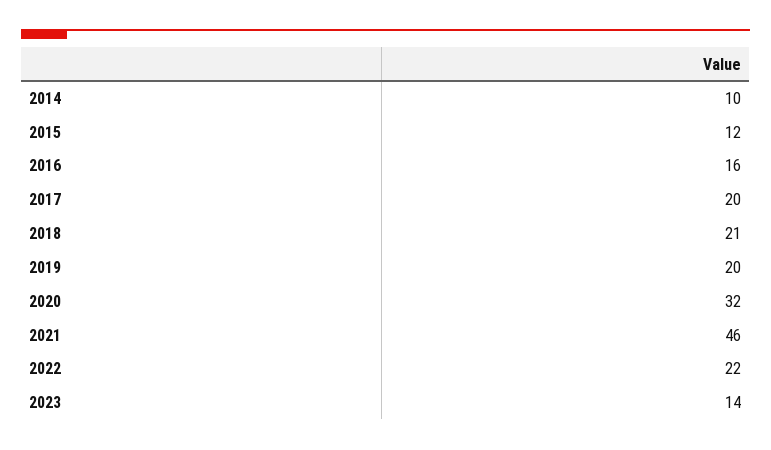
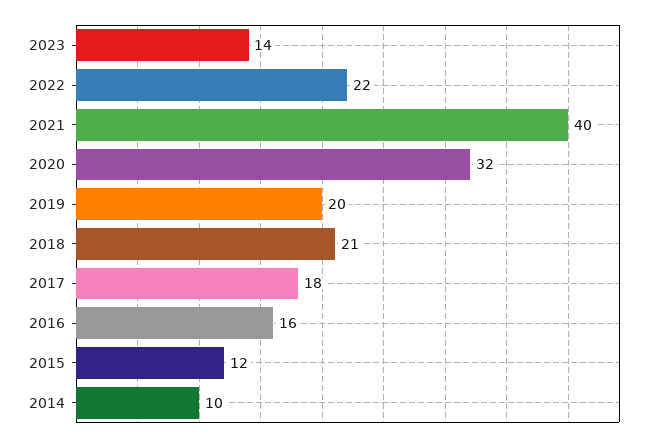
  {
    "2014": 10,
    "2015": 12,
    "2016": 16,
-   "2017": 20,
+   "2017": 18,
    "2018": 21,
    "2019": 20,
    "2020": 32,
-   "2021": 46,
+   "2021": 40,
    "2022": 22,
    "2023": 14
  }

